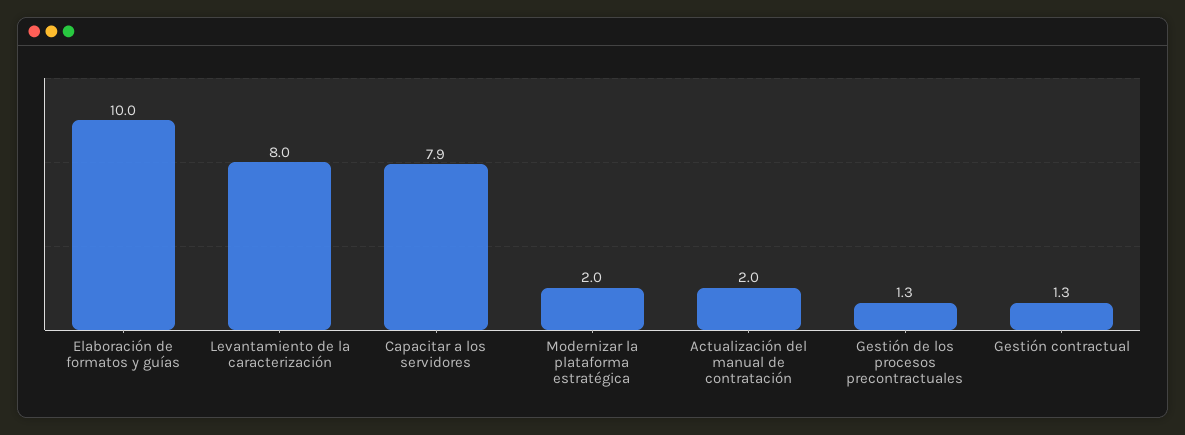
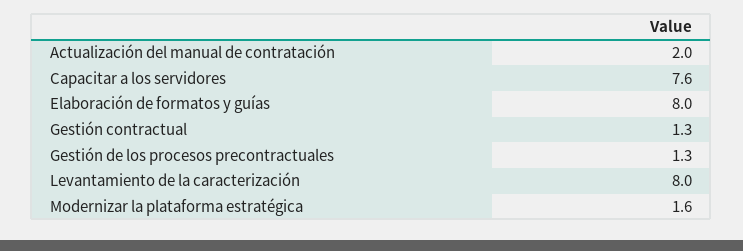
  {
-   "Elaboración de formatos y guías": 10,
+   "Elaboración de formatos y guías": 8,
    "Levantamiento de la caracterización": 8,
-   "Capacitar a los servidores": 7.9,
+   "Capacitar a los servidores": 7.6,
-   "Modernizar la plataforma estratégica": 2,
+   "Modernizar la plataforma estratégica": 1.6,
    "Actualización del manual de contratación": 2,
    "Gestión de los procesos precontractuales": 1.3,
    "Gestión contractual": 1.3
  }

